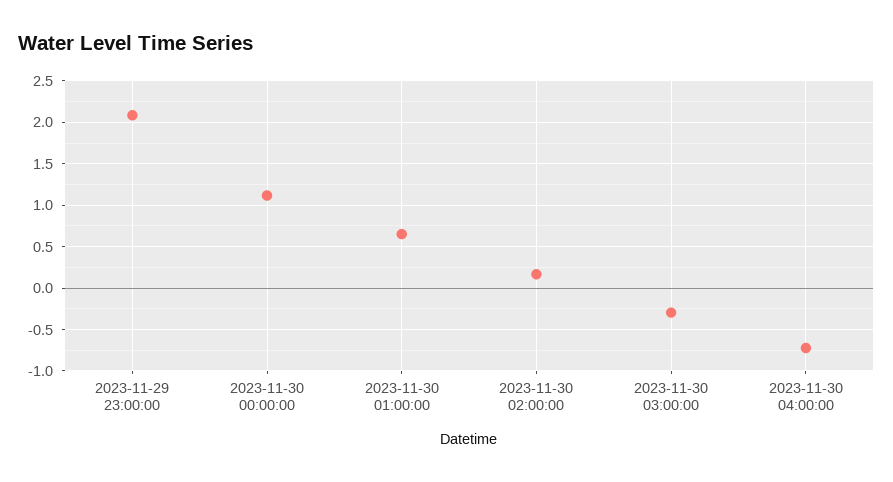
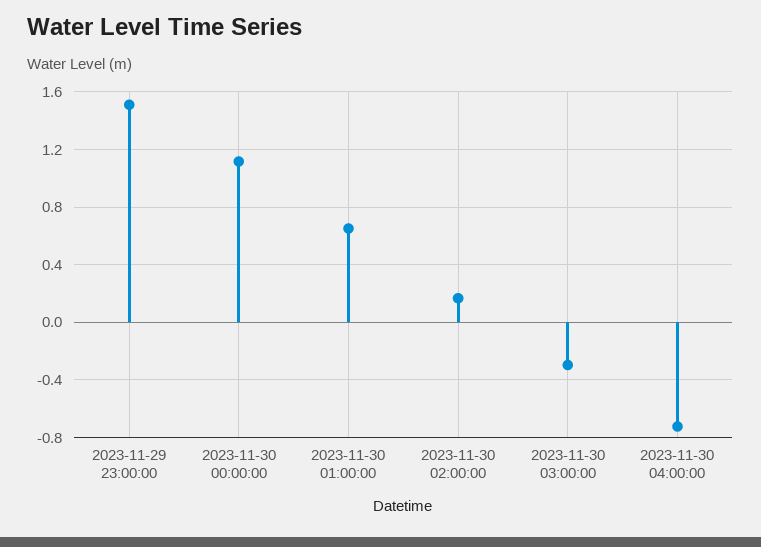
  {
-   "2023-11-29 23:00:00": 2.1,
+   "2023-11-29 23:00:00": 1.5,
    "2023-11-30 00:00:00": 1.1,
    "2023-11-30 01:00:00": 0.65,
    "2023-11-30 02:00:00": 0.15,
    "2023-11-30 03:00:00": -0.3,
    "2023-11-30 04:00:00": -0.7
  }

